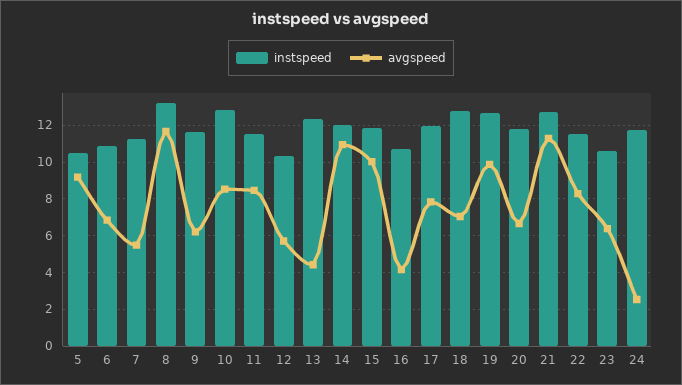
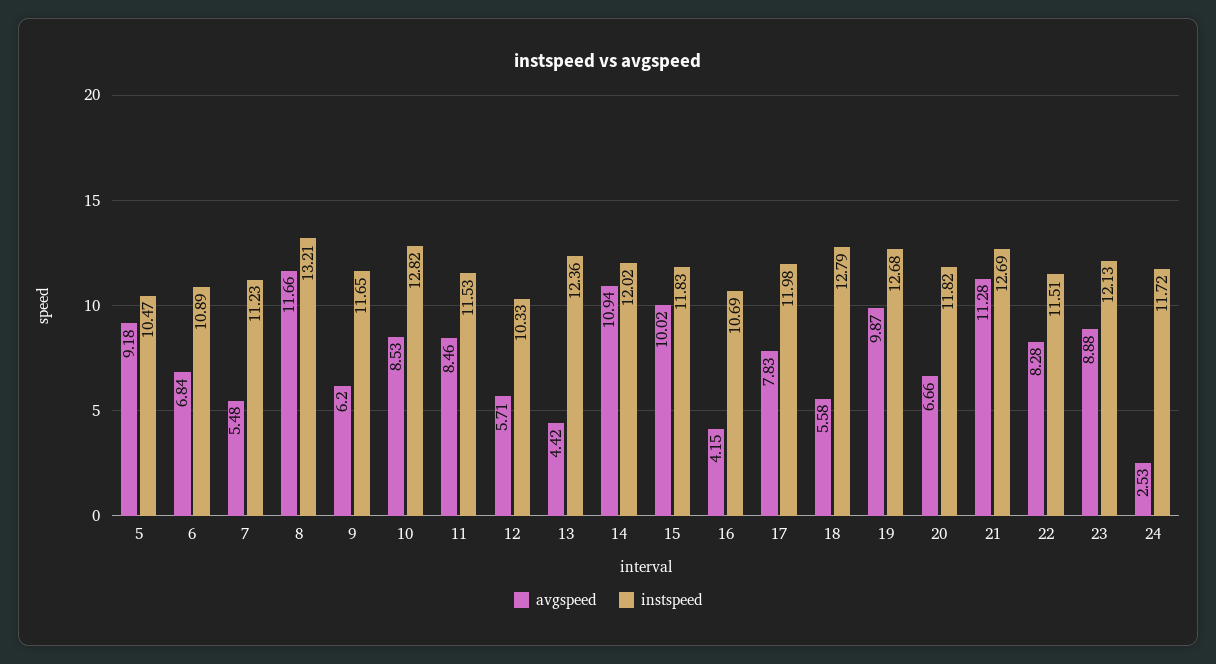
  {
    "instspeed": {
      "5": 10.47,
      "6": 10.89,
      "7": 11.23,
      "8": 13.21,
      "9": 11.65,
      "10": 12.82,
      "11": 11.53,
      "12": 10.33,
      "13": 12.36,
      "14": 12.02,
      "15": 11.83,
      "16": 10.69,
      "17": 11.98,
      "18": 12.79,
      "19": 12.68,
      "20": 11.82,
      "21": 12.69,
      "22": 11.51,
-     "23": 10.5,
+     "23": 12.13,
      "24": 11.72
    },
    "avgspeed": {
      "5": 9.18,
      "6": 6.84,
      "7": 5.48,
      "8": 11.66,
      "9": 6.2,
      "10": 8.53,
      "11": 8.46,
      "12": 5.71,
      "13": 4.42,
      "14": 10.94,
      "15": 10.02,
      "16": 4.15,
      "17": 7.83,
-     "18": 7,
+     "18": 5.58,
      "19": 9.87,
      "20": 6.66,
      "21": 11.28,
      "22": 8.28,
-     "23": 6.5,
+     "23": 8.88,
      "24": 2.53
    }
  }

